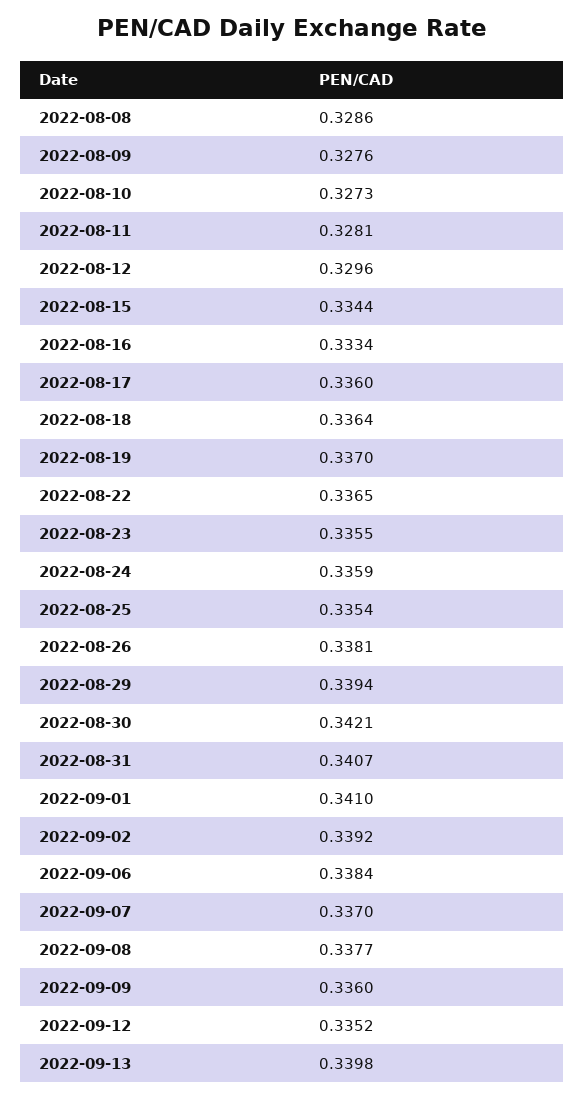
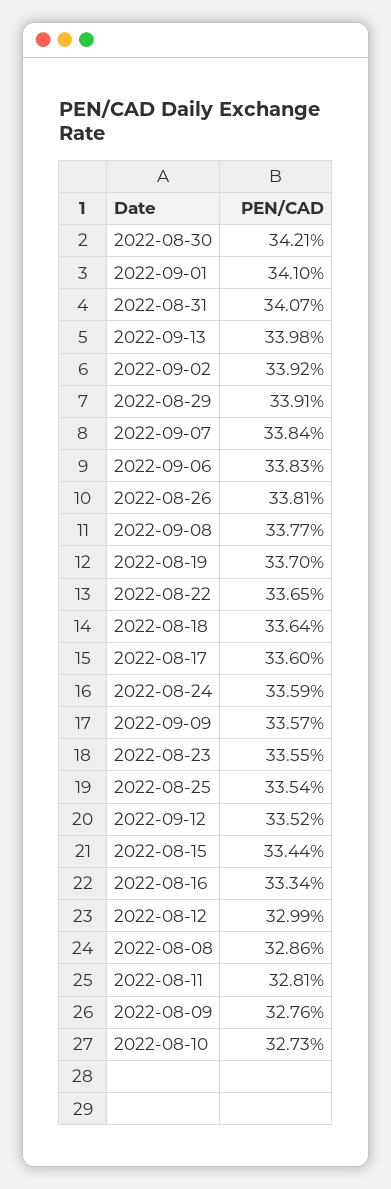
  {
    "2022-08-08": 0.3286,
    "2022-08-09": 0.3276,
    "2022-08-10": 0.3273,
    "2022-08-11": 0.3281,
-   "2022-08-12": 0.3296,
+   "2022-08-12": 0.3299,
    "2022-08-15": 0.3344,
    "2022-08-16": 0.3334,
    "2022-08-17": 0.336,
    "2022-08-18": 0.3364,
    "2022-08-19": 0.337,
    "2022-08-22": 0.3365,
    "2022-08-23": 0.3355,
    "2022-08-24": 0.3359,
    "2022-08-25": 0.3354,
    "2022-08-26": 0.3381,
-   "2022-08-29": 0.3394,
+   "2022-08-29": 0.3391,
    "2022-08-30": 0.3421,
    "2022-08-31": 0.3407,
    "2022-09-01": 0.341,
    "2022-09-02": 0.3392,
-   "2022-09-06": 0.3384,
+   "2022-09-06": 0.3383,
-   "2022-09-07": 0.337,
+   "2022-09-07": 0.3384,
    "2022-09-08": 0.3377,
-   "2022-09-09": 0.336,
+   "2022-09-09": 0.3357,
    "2022-09-12": 0.3352,
    "2022-09-13": 0.3398
  }

